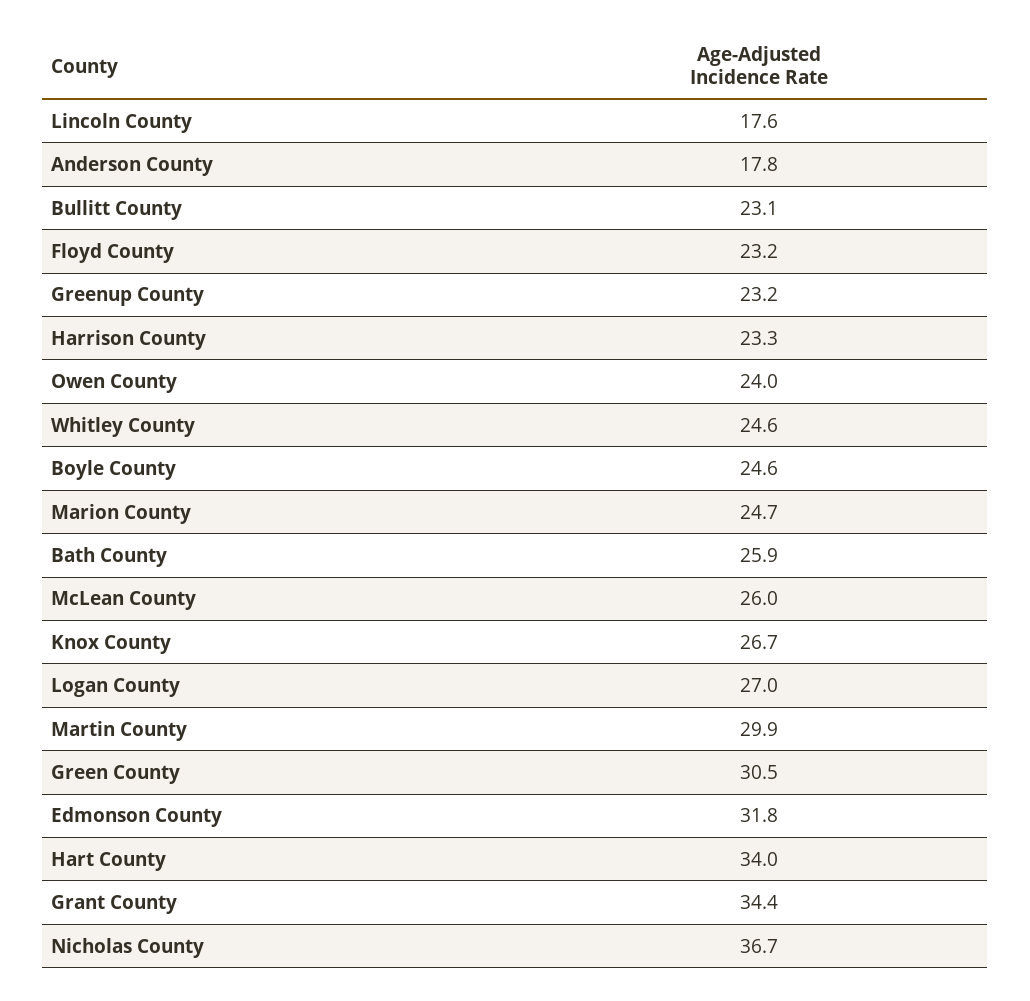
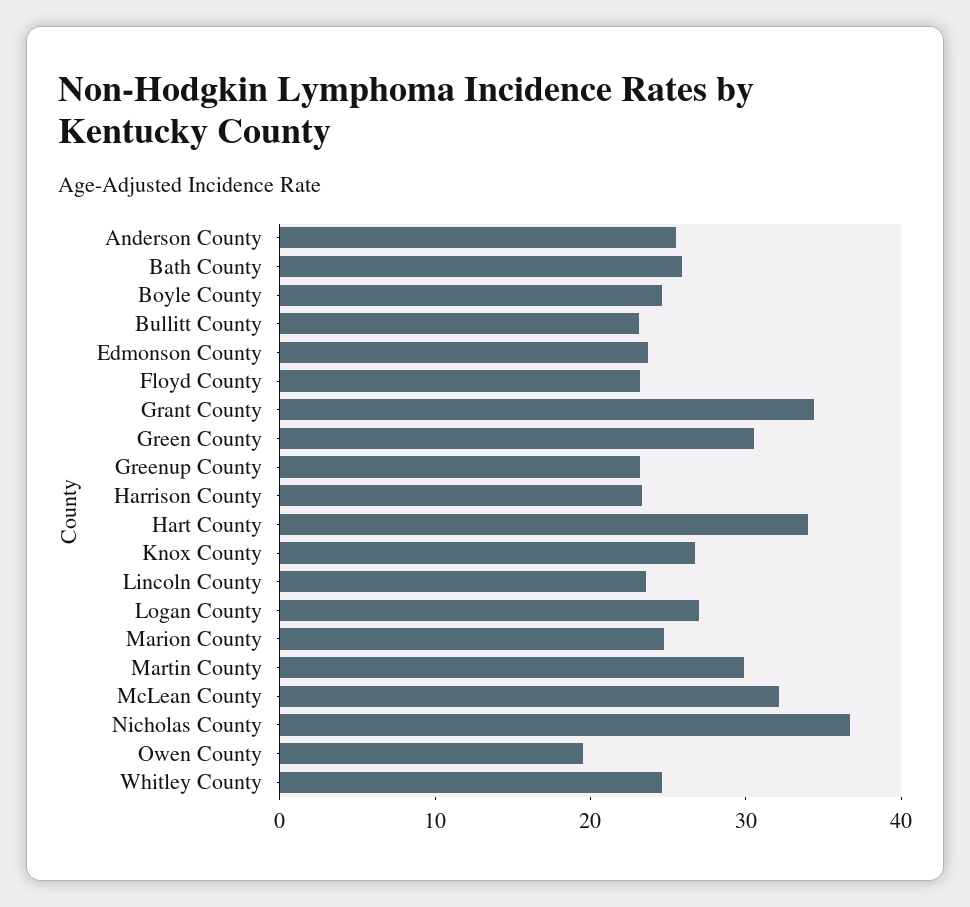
  {
-   "Lincoln County": 17.6,
+   "Lincoln County": 24,
-   "Anderson County": 17.8,
+   "Anderson County": 26,
    "Bullitt County": 23.1,
    "Floyd County": 23.2,
    "Greenup County": 23.2,
    "Harrison County": 23.3,
-   "Owen County": 24,
+   "Owen County": 20,
    "Whitley County": 24.6,
    "Boyle County": 24.6,
    "Marion County": 24.7,
    "Bath County": 25.9,
-   "McLean County": 26,
+   "McLean County": 32,
    "Knox County": 26.7,
    "Logan County": 27,
    "Martin County": 29.9,
    "Green County": 30.5,
-   "Edmonson County": 31.8,
+   "Edmonson County": 24,
    "Hart County": 34,
    "Grant County": 34.4,
    "Nicholas County": 36.7
  }

